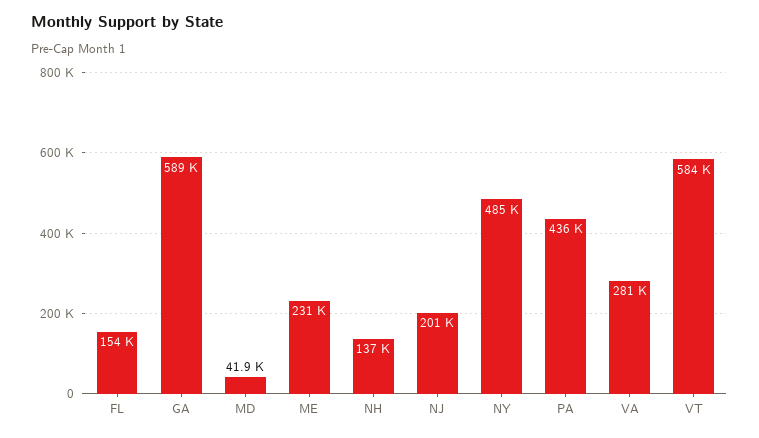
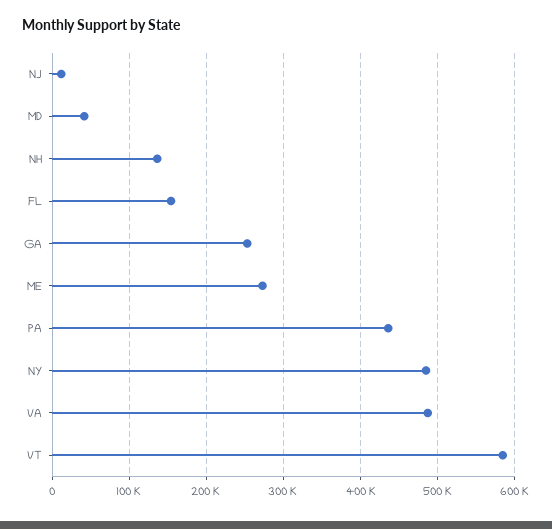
  {
    "FL": 154000,
-   "GA": 589000,
+   "GA": 250000,
    "MD": 41900,
-   "ME": 231000,
+   "ME": 270000,
    "NH": 137000,
-   "NJ": 201000,
+   "NJ": 10000,
    "NY": 485000,
    "PA": 436000,
-   "VA": 281000,
+   "VA": 490000,
    "VT": 584000
  }

